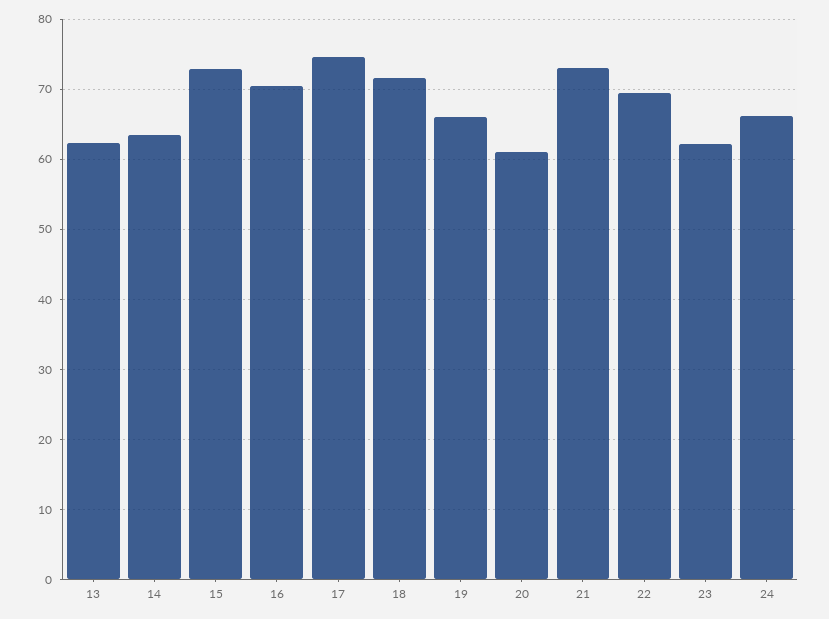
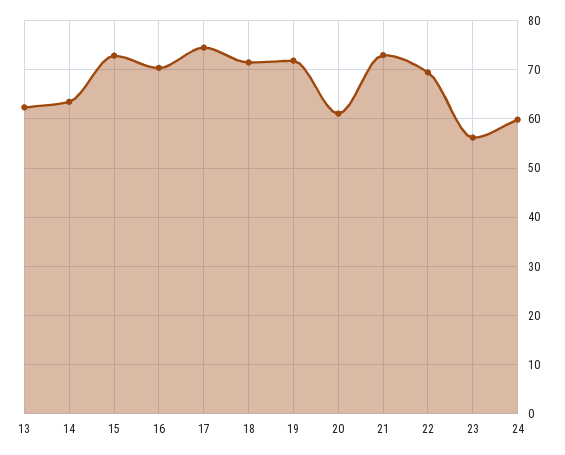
  {
    "13": 62,
    "14": 64,
    "15": 73,
    "16": 70,
    "17": 75,
    "18": 72,
-   "19": 66,
+   "19": 72,
    "20": 61,
    "21": 73,
    "22": 70,
-   "23": 62,
+   "23": 56,
-   "24": 66
+   "24": 60
  }

